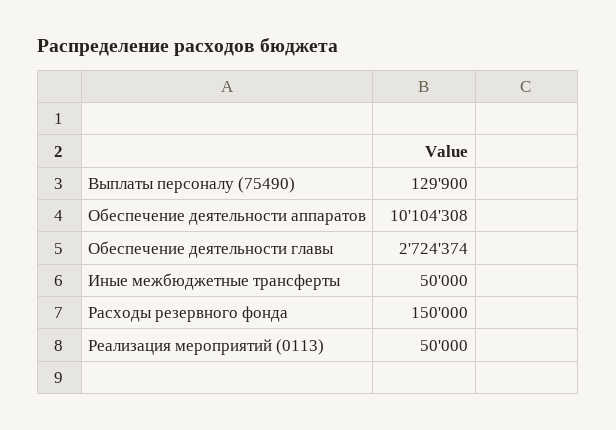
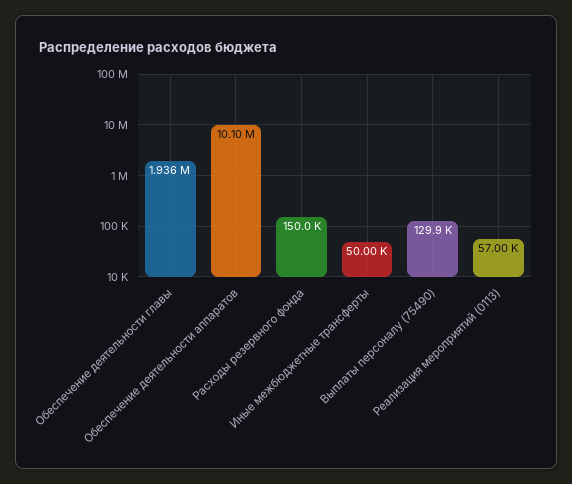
  {
    "Выплаты персоналу (75490)": 129900,
    "Обеспечение деятельности аппаратов": 10104308,
-   "Обеспечение деятельности главы": 2724374,
+   "Обеспечение деятельности главы": 1936000,
    "Иные межбюджетные трансферты": 50000,
    "Расходы резервного фонда": 150000,
-   "Реализация мероприятий (0113)": 50000
+   "Реализация мероприятий (0113)": 57000
  }

